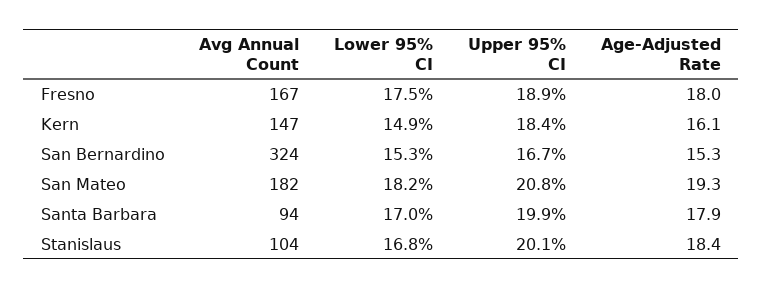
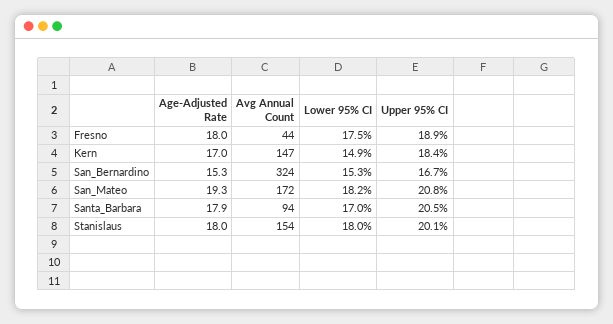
  {
    "Avg Annual Count": {
-     "Fresno": 167,
+     "Fresno": 44,
      "Kern": 147,
      "San Bernardino": 324,
-     "San Mateo": 182,
+     "San Mateo": 172,
      "Santa Barbara": 94,
-     "Stanislaus": 104
+     "Stanislaus": 154
    },
    "Lower 95% CI": {
      "Fresno": 17.5,
      "Kern": 14.9,
      "San Bernardino": 15.3,
      "San Mateo": 18.2,
      "Santa Barbara": 17,
-     "Stanislaus": 16.8
+     "Stanislaus": 18
    },
    "Upper 95% CI": {
      "Fresno": 18.9,
      "Kern": 18.4,
      "San Bernardino": 16.7,
      "San Mateo": 20.8,
-     "Santa Barbara": 19.9,
+     "Santa Barbara": 20.5,
      "Stanislaus": 20.1
    },
    "Age-Adjusted Rate": {
      "Fresno": 18,
-     "Kern": 16.1,
+     "Kern": 17,
      "San Bernardino": 15.3,
      "San Mateo": 19.3,
      "Santa Barbara": 17.9,
-     "Stanislaus": 18.4
+     "Stanislaus": 18
    }
  }

